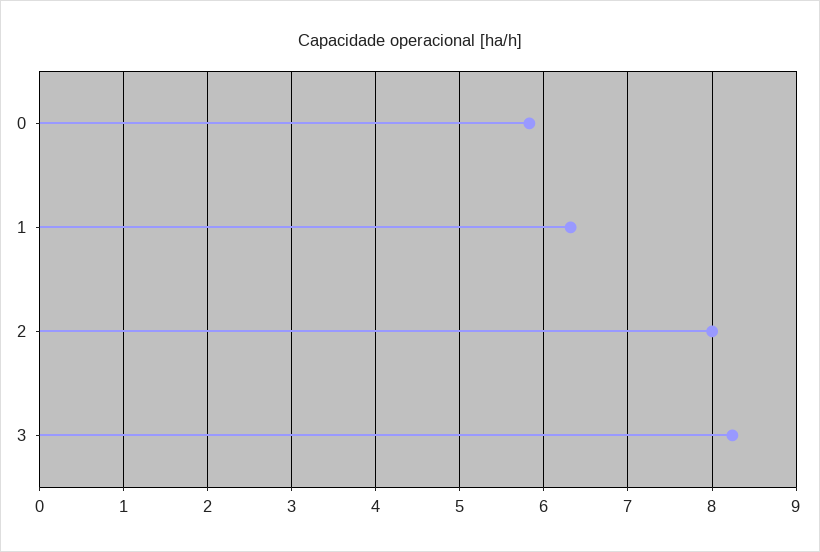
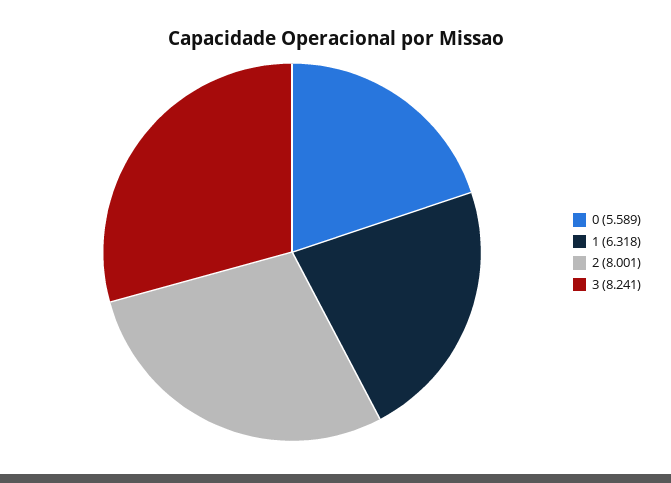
  {
-   "0": 5.8,
+   "0": 5.589,
    "1": 6.318,
    "2": 8.001,
    "3": 8.241
  }

